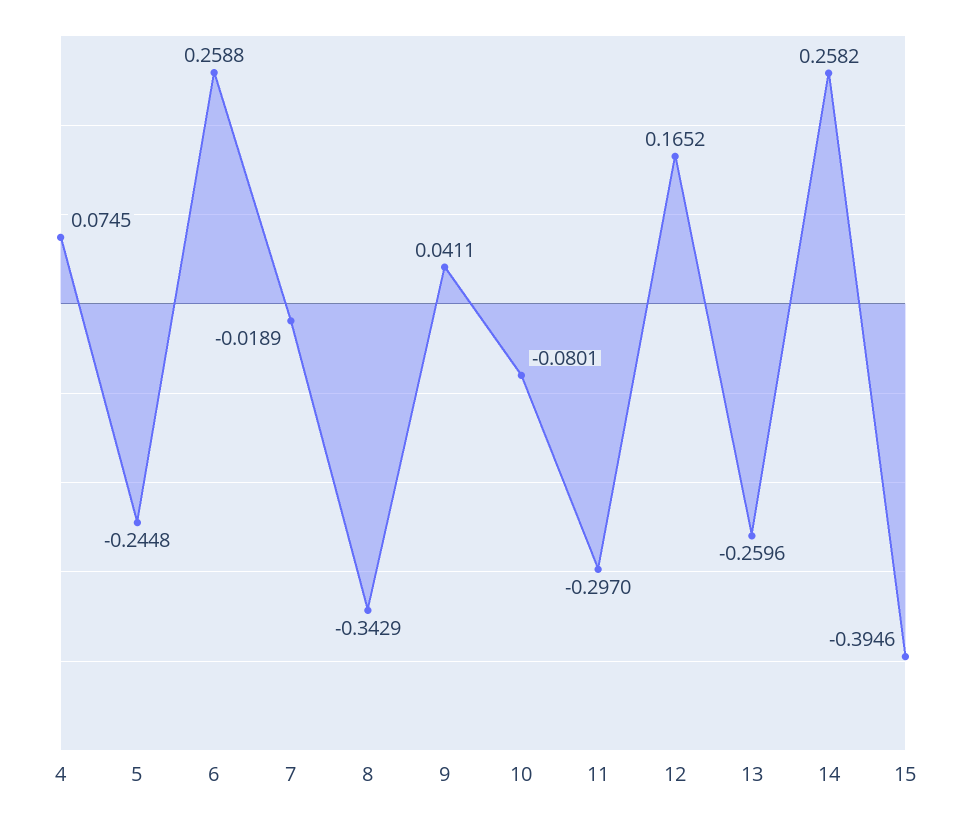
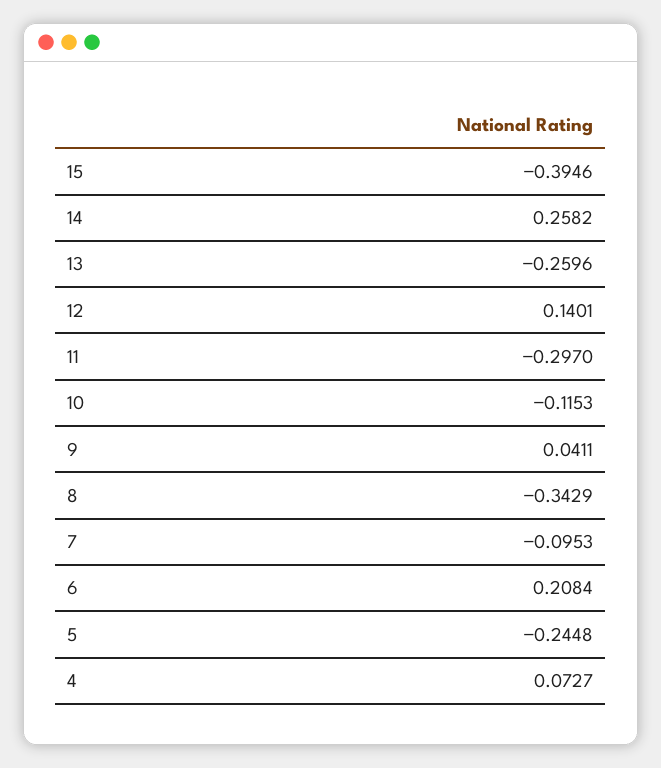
  {
-   "4": 0.0745,
+   "4": 0.0727,
    "5": -0.2448,
-   "6": 0.2588,
+   "6": 0.2084,
-   "7": -0.0189,
+   "7": -0.0953,
    "8": -0.3429,
    "9": 0.0411,
-   "10": -0.0801,
+   "10": -0.1153,
    "11": -0.297,
-   "12": 0.1652,
+   "12": 0.1401,
    "13": -0.2596,
    "14": 0.2582,
    "15": -0.3946
  }

